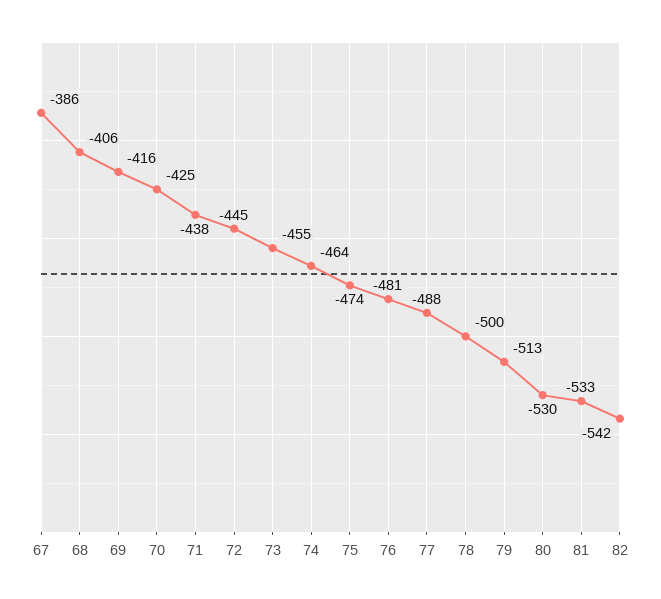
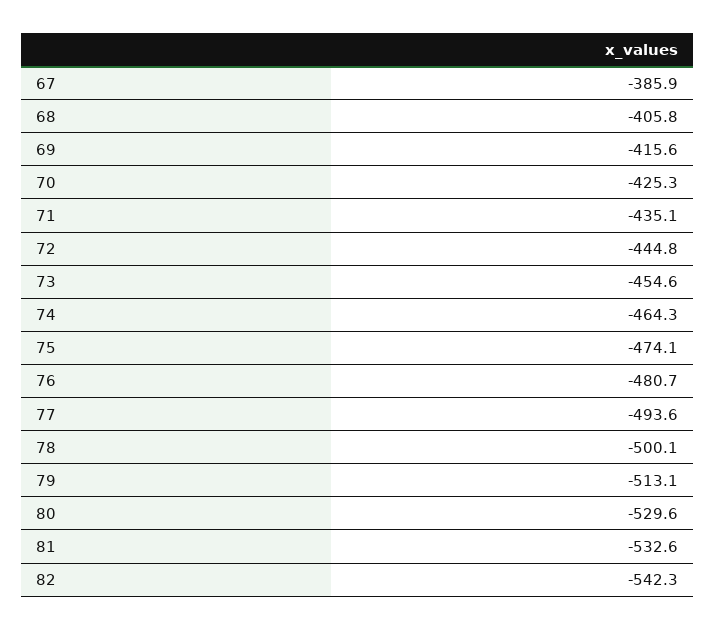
  {
    "67": -385.9,
    "68": -405.8,
    "69": -415.6,
    "70": -425.3,
-   "71": -438,
+   "71": -435.1,
    "72": -444.8,
    "73": -454.6,
    "74": -464.3,
    "75": -474.1,
    "76": -480.7,
-   "77": -488,
+   "77": -493.6,
    "78": -500.1,
    "79": -513.1,
    "80": -529.6,
    "81": -532.6,
    "82": -542.3
  }

